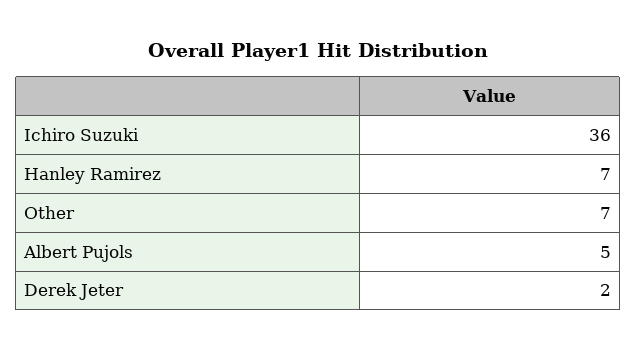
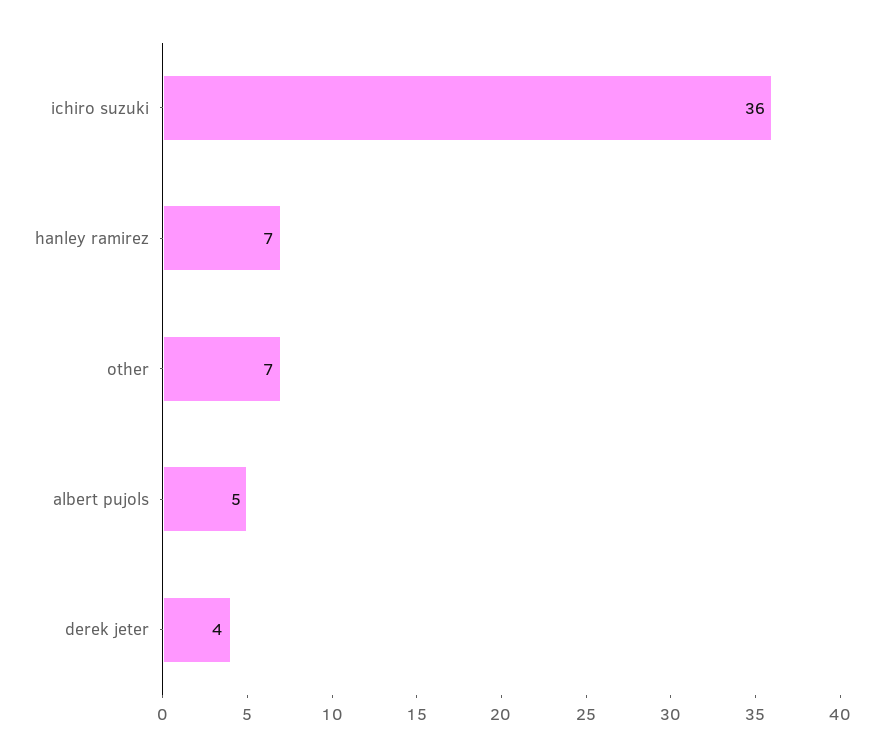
  {
    "Ichiro Suzuki": 36,
    "Hanley Ramirez": 7,
    "Other": 7,
    "Albert Pujols": 5,
-   "Derek Jeter": 2
+   "Derek Jeter": 4
  }

